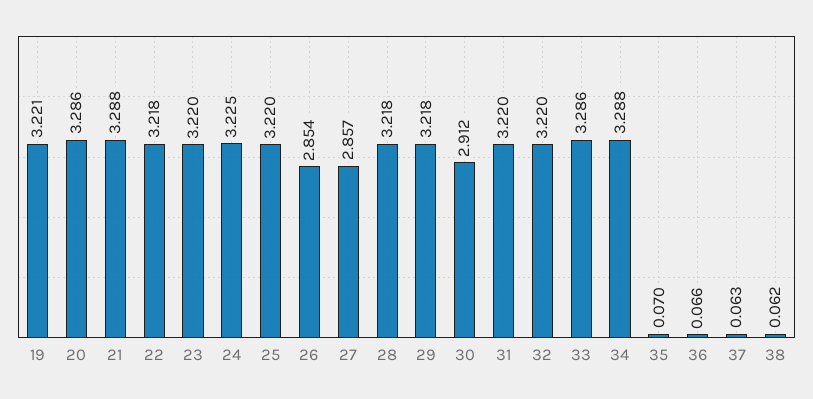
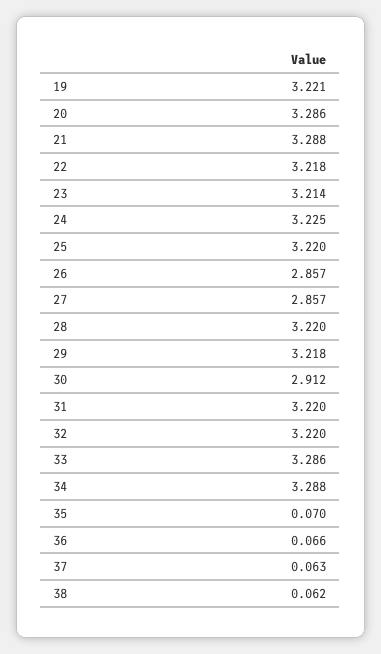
  {
    "19": 3.221,
    "20": 3.286,
    "21": 3.288,
    "22": 3.218,
-   "23": 3.22,
+   "23": 3.214,
    "24": 3.225,
    "25": 3.22,
-   "26": 2.854,
+   "26": 2.857,
    "27": 2.857,
-   "28": 3.218,
+   "28": 3.22,
    "29": 3.218,
    "30": 2.912,
    "31": 3.22,
    "32": 3.22,
    "33": 3.286,
    "34": 3.288,
    "35": 0.07,
    "36": 0.066,
    "37": 0.063,
    "38": 0.062
  }

